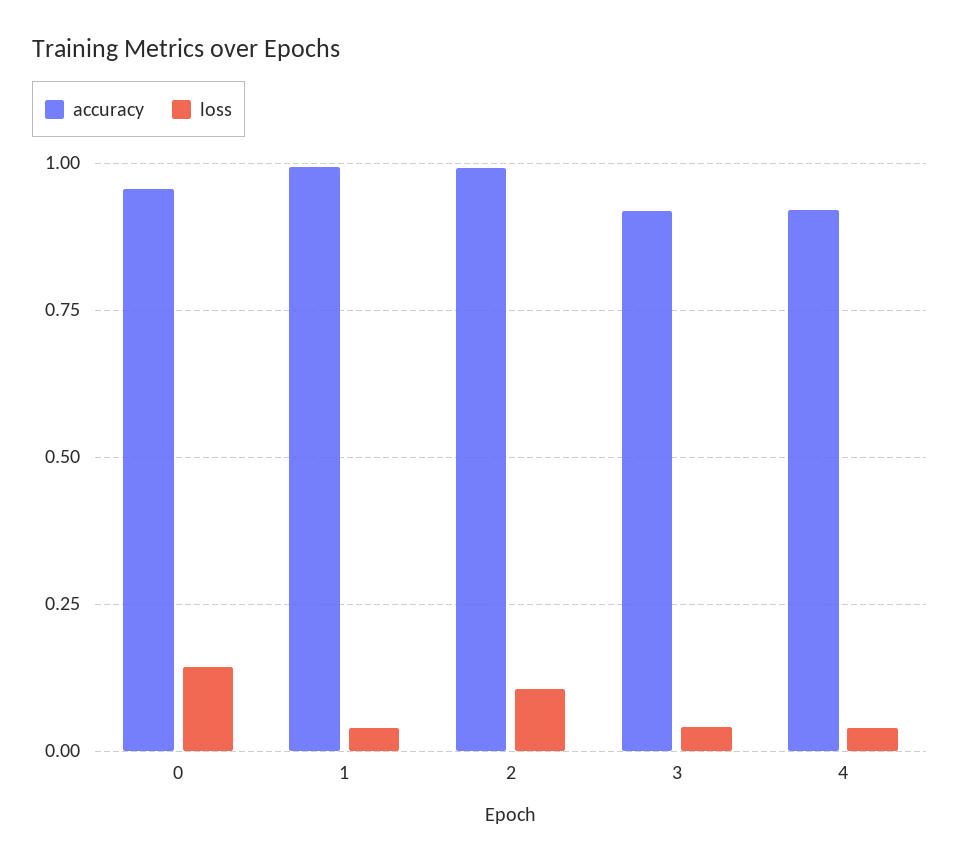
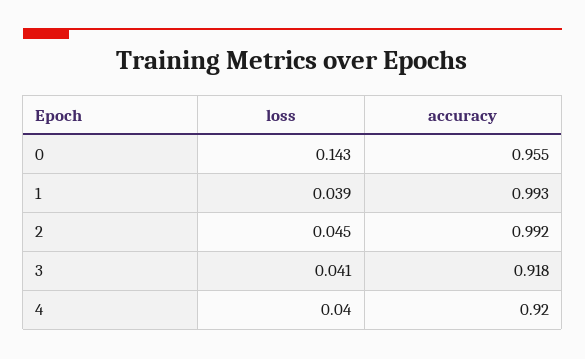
  {
    "accuracy": {
      "0": 0.955,
      "1": 0.993,
      "2": 0.992,
      "3": 0.918,
      "4": 0.92
    },
    "loss": {
      "0": 0.143,
      "1": 0.039,
-     "2": 0.1,
+     "2": 0.045,
      "3": 0.041,
      "4": 0.04
    }
  }

